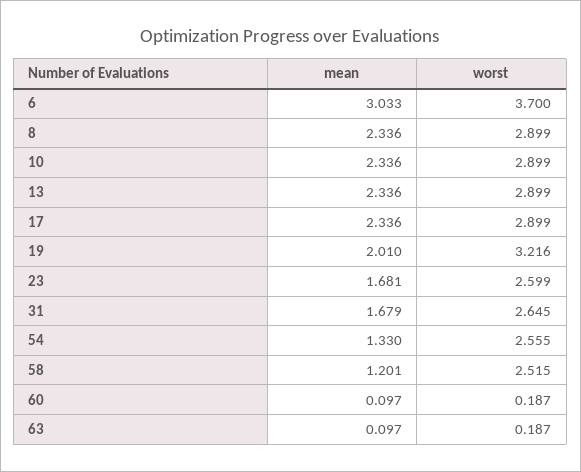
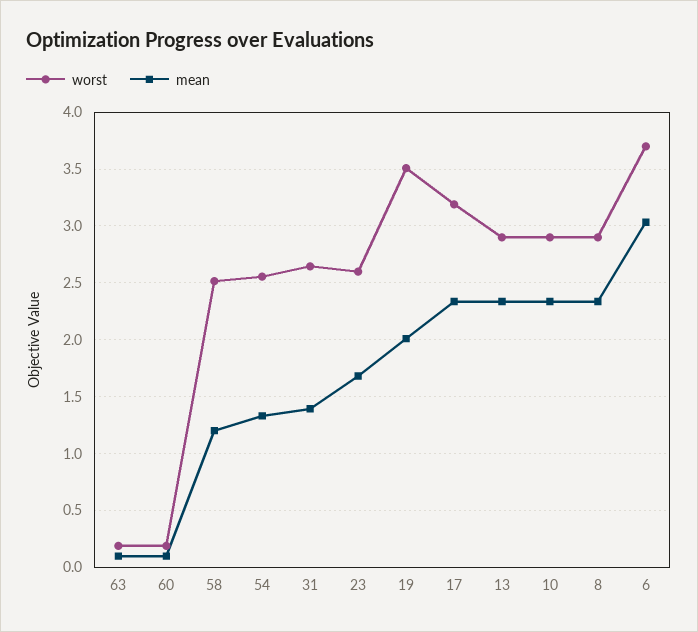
  {
    "mean": {
      "6": 3.033,
      "8": 2.336,
      "10": 2.336,
      "13": 2.336,
      "17": 2.336,
      "19": 2.01,
      "23": 1.681,
-     "31": 1.679,
+     "31": 1.4,
      "54": 1.33,
      "58": 1.201,
      "60": 0.097,
      "63": 0.097
    },
    "worst": {
      "6": 3.7,
      "8": 2.899,
      "10": 2.899,
      "13": 2.899,
-     "17": 2.899,
+     "17": 3.2,
-     "19": 3.216,
+     "19": 3.5,
      "23": 2.599,
      "31": 2.645,
      "54": 2.555,
      "58": 2.515,
      "60": 0.187,
      "63": 0.187
    }
  }

